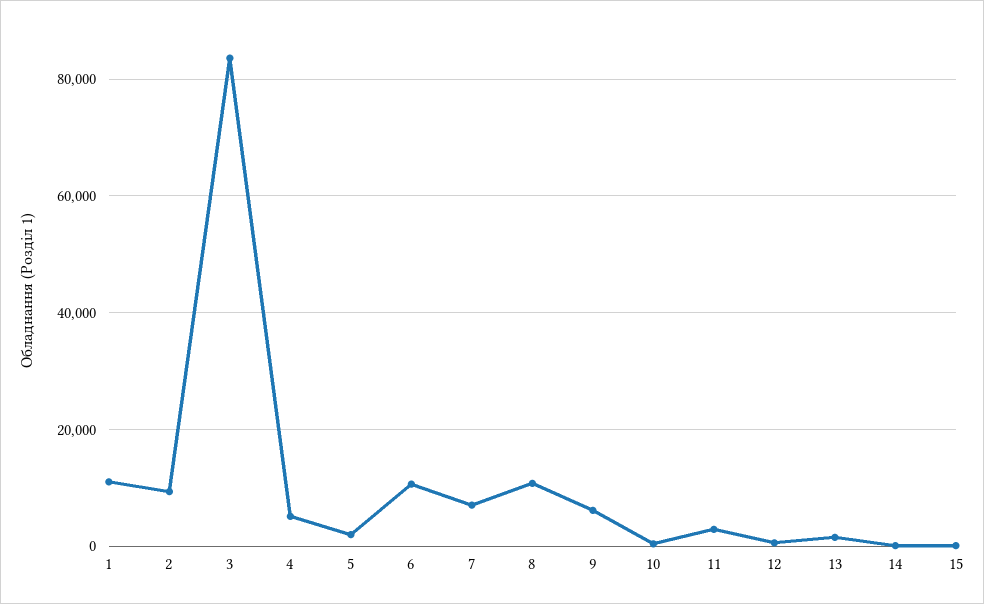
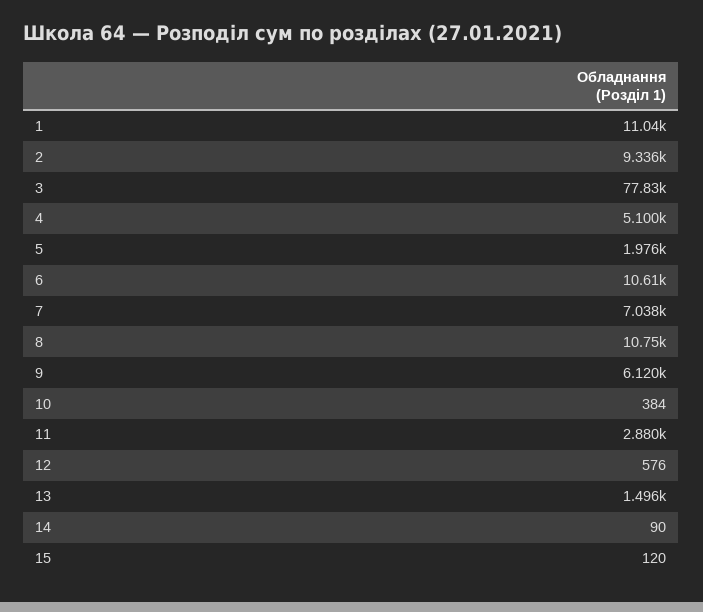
  {
    "1": 11040,
    "2": 9336,
-   "3": 84000,
+   "3": 77830,
    "4": 5100,
    "5": 1976,
    "6": 10610,
    "7": 7038,
    "8": 10750,
    "9": 6120,
    "10": 384,
    "11": 2880,
    "12": 576,
    "13": 1496,
    "14": 90,
    "15": 120
  }

